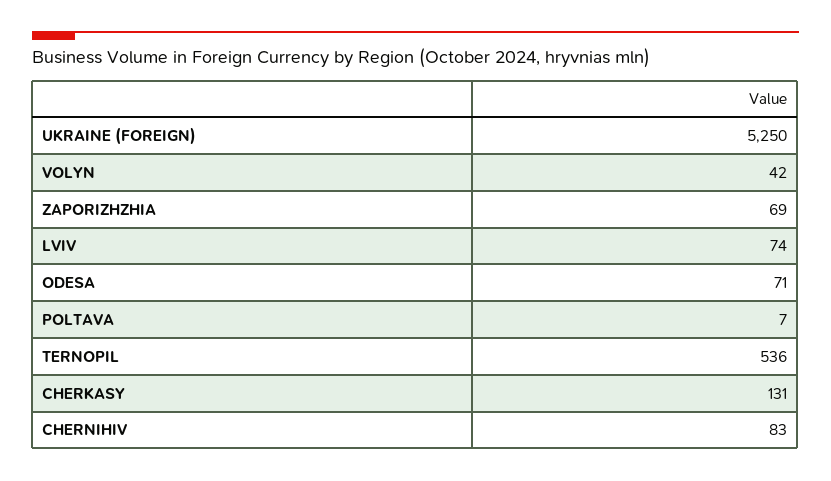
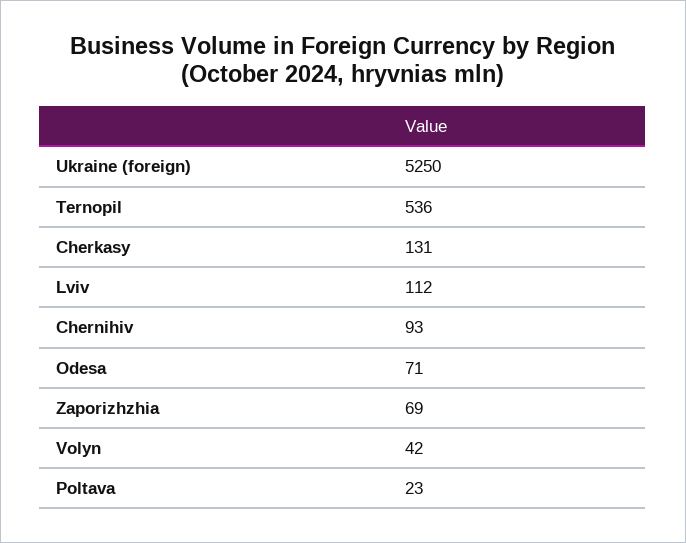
  {
    "UKRAINE (FOREIGN)": 5250,
    "VOLYN": 42,
    "ZAPORIZHZHIA": 69,
-   "LVIV": 74,
+   "LVIV": 112,
    "ODESA": 71,
-   "POLTAVA": 7,
+   "POLTAVA": 23,
    "TERNOPIL": 536,
    "CHERKASY": 131,
-   "CHERNIHIV": 83
+   "CHERNIHIV": 93
  }

